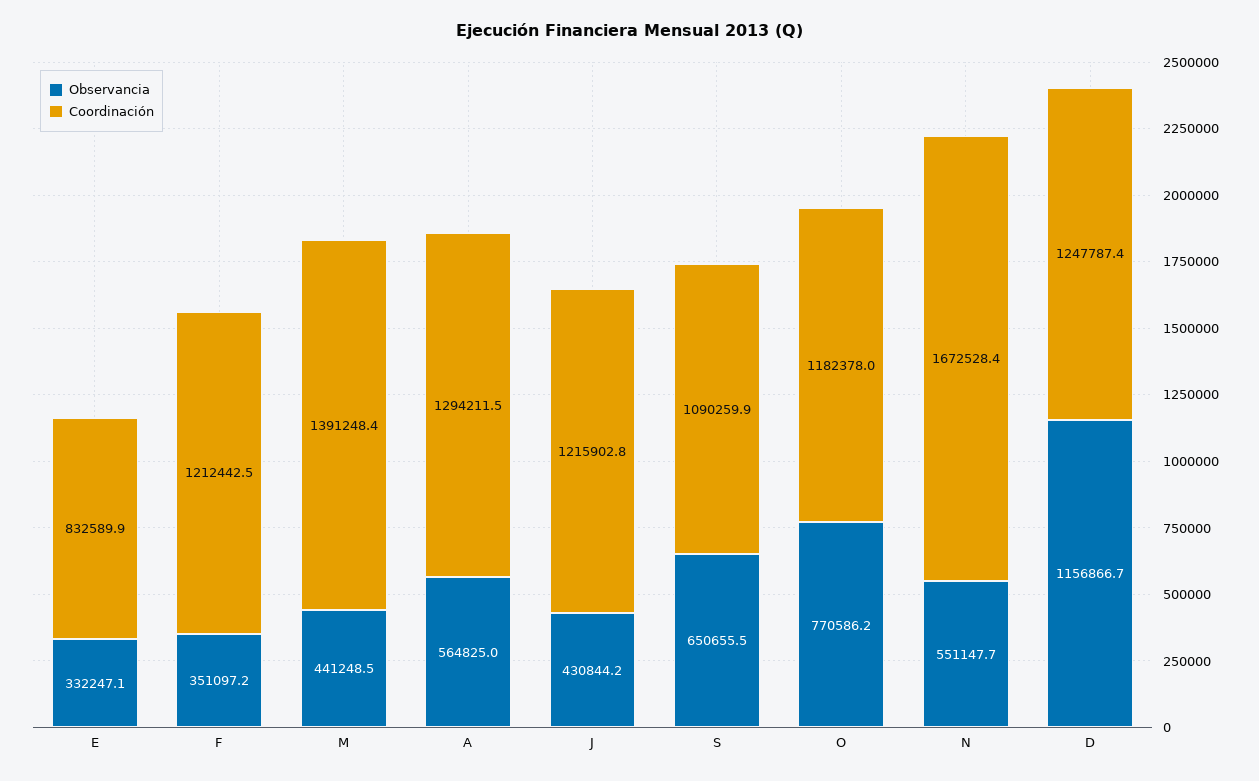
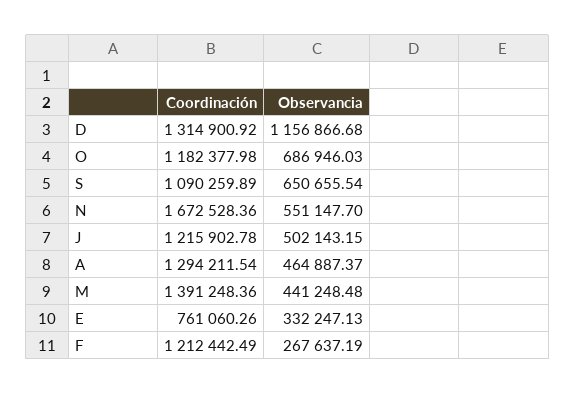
  {
    "Observancia": {
      "E": 332247.13,
-     "F": 351097.2,
+     "F": 267637.19,
      "M": 441248.48,
-     "A": 564825,
+     "A": 464887.37,
-     "J": 430844.2,
+     "J": 502143.15,
      "S": 650655.54,
-     "O": 770586.2,
+     "O": 686946.03,
      "N": 551147.7,
      "D": 1156866.68
    },
    "Coordinación": {
-     "E": 832589.9,
+     "E": 761060.26,
      "F": 1212442.49,
      "M": 1391248.36,
      "A": 1294211.54,
      "J": 1215902.78,
      "S": 1090259.89,
      "O": 1182377.98,
      "N": 1672528.36,
-     "D": 1247787.4
+     "D": 1314900.92
    }
  }

